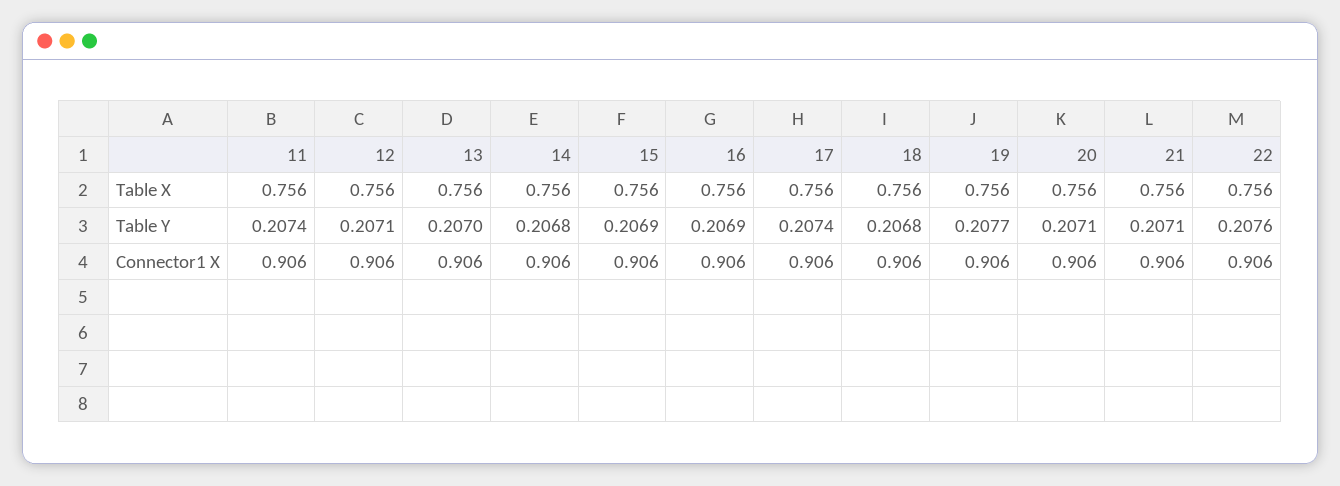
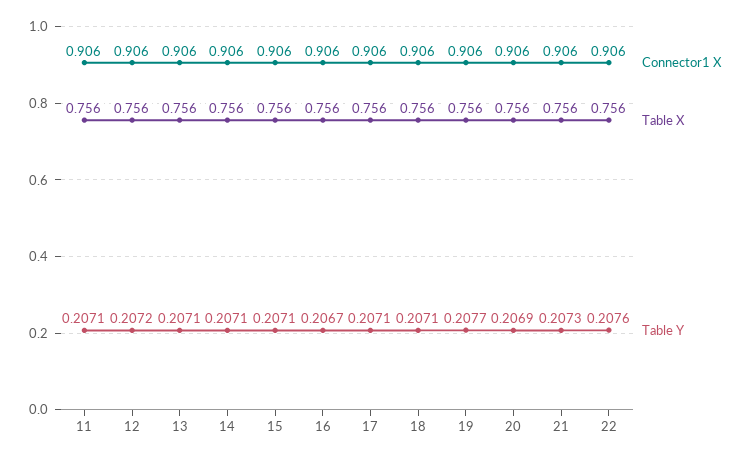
  {
    "Table X": {
      "11": 0.756,
      "12": 0.756,
      "13": 0.756,
      "14": 0.756,
      "15": 0.756,
      "16": 0.756,
      "17": 0.756,
      "18": 0.756,
      "19": 0.756,
      "20": 0.756,
      "21": 0.756,
      "22": 0.756
    },
    "Table Y": {
-     "11": 0.2074,
+     "11": 0.2071,
-     "12": 0.2071,
+     "12": 0.2072,
-     "13": 0.207,
+     "13": 0.2071,
-     "14": 0.2068,
+     "14": 0.2071,
-     "15": 0.2069,
+     "15": 0.2071,
-     "16": 0.2069,
+     "16": 0.2067,
-     "17": 0.2074,
+     "17": 0.2071,
-     "18": 0.2068,
+     "18": 0.2071,
      "19": 0.2077,
-     "20": 0.2071,
+     "20": 0.2069,
-     "21": 0.2071,
+     "21": 0.2073,
      "22": 0.2076
    },
    "Connector1 X": {
      "11": 0.906,
      "12": 0.906,
      "13": 0.906,
      "14": 0.906,
      "15": 0.906,
      "16": 0.906,
      "17": 0.906,
      "18": 0.906,
      "19": 0.906,
      "20": 0.906,
      "21": 0.906,
      "22": 0.906
    }
  }

